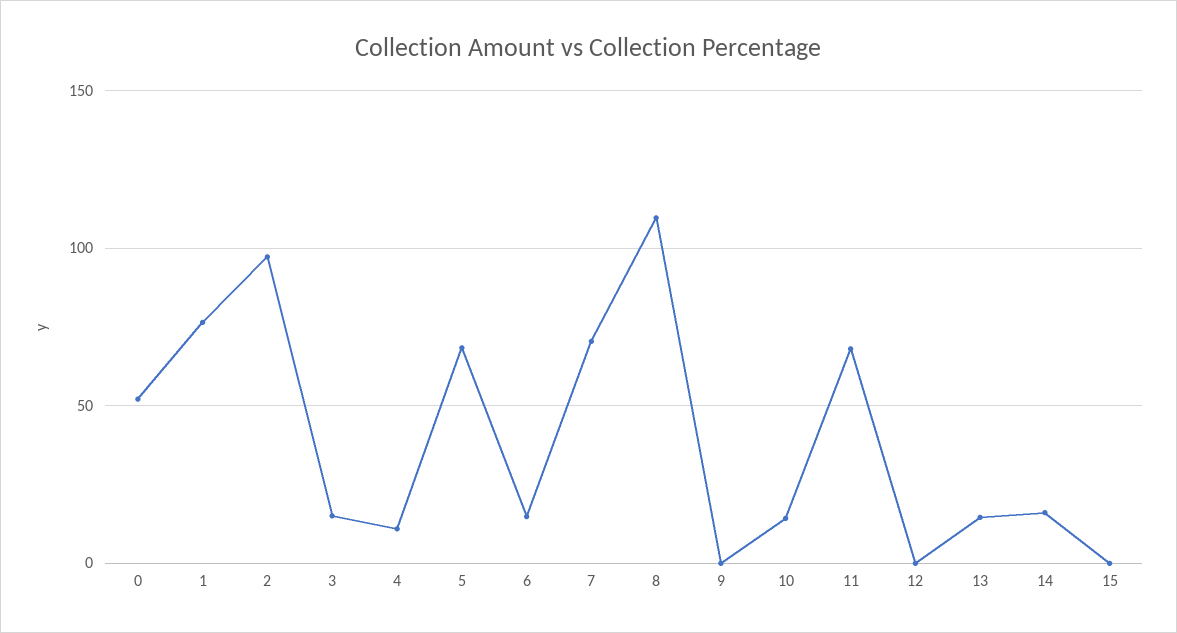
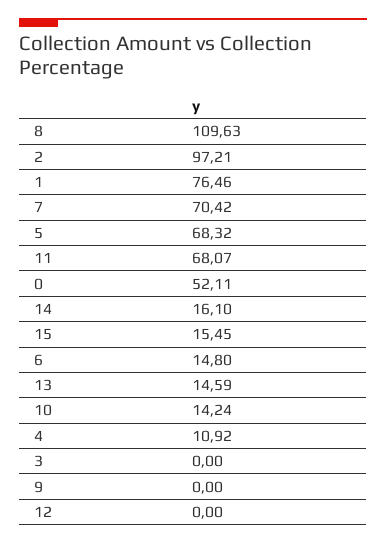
  {
    "0": 52.11,
    "1": 76.46,
    "2": 97.21,
-   "3": 15,
+   "3": 0,
    "4": 10.92,
    "5": 68.32,
    "6": 14.8,
    "7": 70.42,
    "8": 109.63,
    "9": 0,
    "10": 14.24,
    "11": 68.07,
    "12": 0,
    "13": 14.59,
    "14": 16.1,
-   "15": 0
+   "15": 15.45
  }

